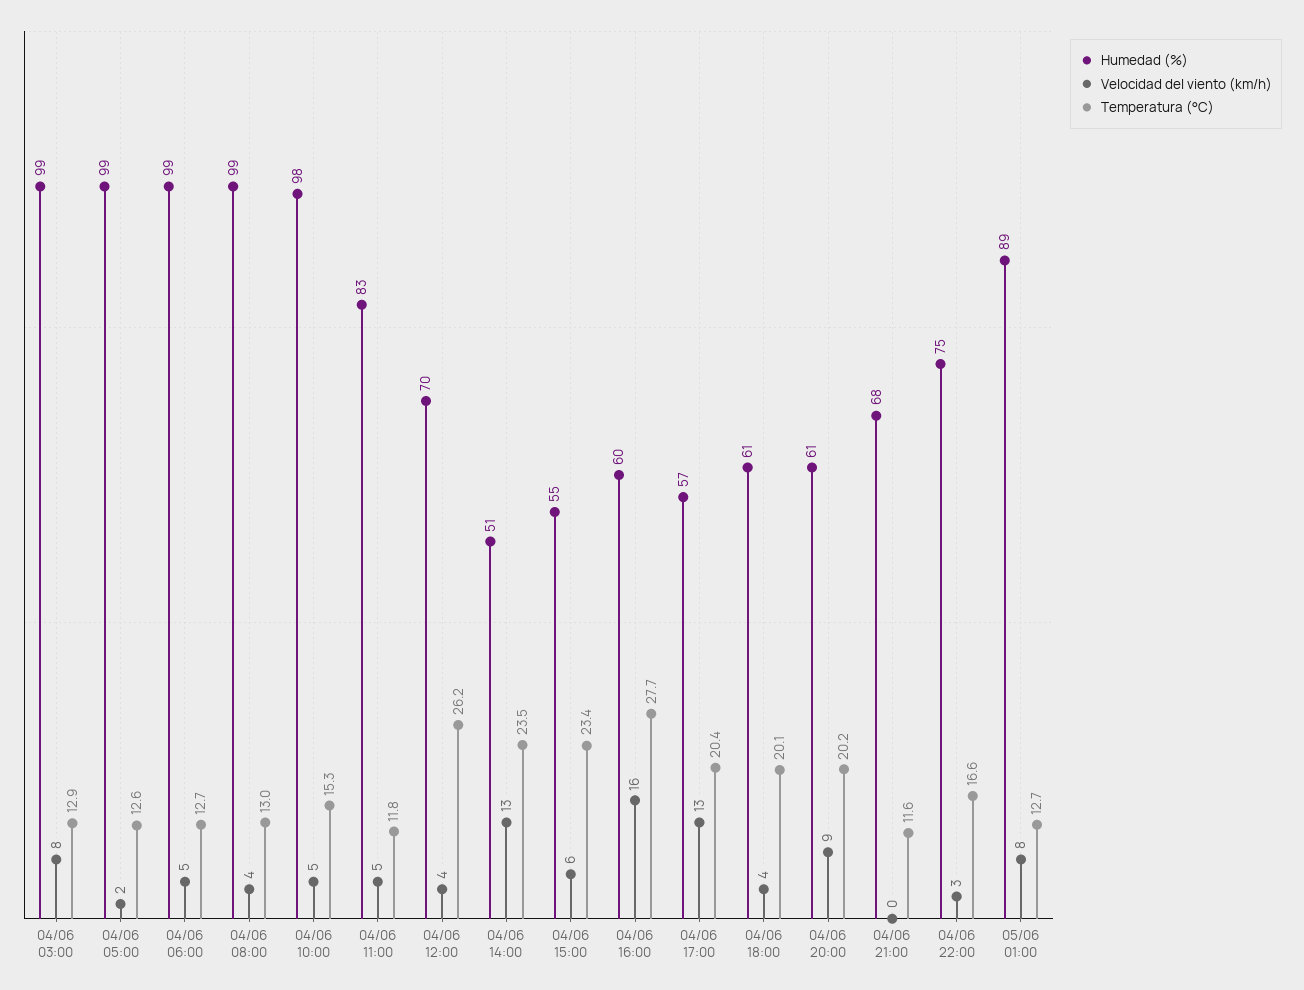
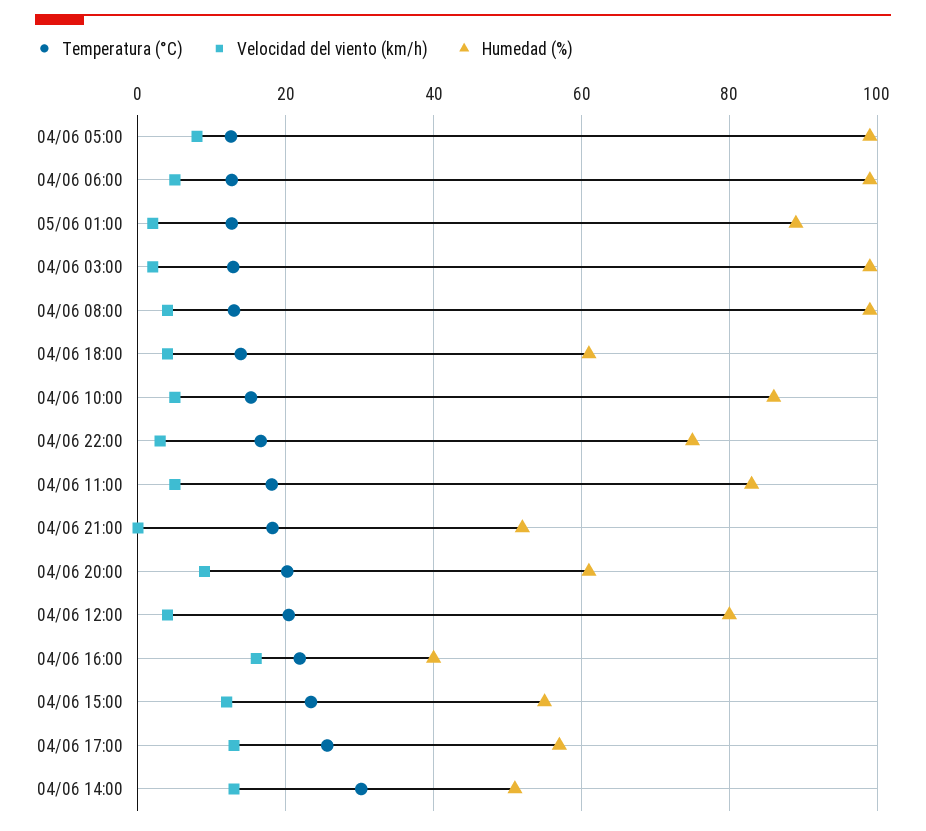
  {
    "Humedad (%)": {
      "04/06 03:00": 99,
      "04/06 05:00": 99,
      "04/06 06:00": 99,
      "04/06 08:00": 99,
-     "04/06 10:00": 98,
+     "04/06 10:00": 86,
      "04/06 11:00": 83,
-     "04/06 12:00": 70,
+     "04/06 12:00": 80,
      "04/06 14:00": 51,
      "04/06 15:00": 55,
-     "04/06 16:00": 60,
+     "04/06 16:00": 40,
      "04/06 17:00": 57,
      "04/06 18:00": 61,
      "04/06 20:00": 61,
-     "04/06 21:00": 68,
+     "04/06 21:00": 52,
      "04/06 22:00": 75,
      "05/06 01:00": 89
    },
    "Velocidad del viento (km/h)": {
-     "04/06 03:00": 8,
+     "04/06 03:00": 2,
-     "04/06 05:00": 2,
+     "04/06 05:00": 8,
      "04/06 06:00": 5,
      "04/06 08:00": 4,
      "04/06 10:00": 5,
      "04/06 11:00": 5,
      "04/06 12:00": 4,
      "04/06 14:00": 13,
-     "04/06 15:00": 6,
+     "04/06 15:00": 12,
      "04/06 16:00": 16,
      "04/06 17:00": 13,
      "04/06 18:00": 4,
      "04/06 20:00": 9,
      "04/06 21:00": 0,
      "04/06 22:00": 3,
-     "05/06 01:00": 8
+     "05/06 01:00": 2
    },
    "Temperatura (°C)": {
      "04/06 03:00": 12.9,
      "04/06 05:00": 12.6,
      "04/06 06:00": 12.7,
      "04/06 08:00": 13,
      "04/06 10:00": 15.3,
-     "04/06 11:00": 11.8,
+     "04/06 11:00": 18,
-     "04/06 12:00": 26.2,
+     "04/06 12:00": 20,
-     "04/06 14:00": 23.5,
+     "04/06 14:00": 30,
      "04/06 15:00": 23.4,
-     "04/06 16:00": 27.7,
+     "04/06 16:00": 22,
-     "04/06 17:00": 20.4,
+     "04/06 17:00": 26,
-     "04/06 18:00": 20.1,
+     "04/06 18:00": 14,
      "04/06 20:00": 20.2,
-     "04/06 21:00": 11.6,
+     "04/06 21:00": 18,
      "04/06 22:00": 16.6,
      "05/06 01:00": 12.7
    }
  }

